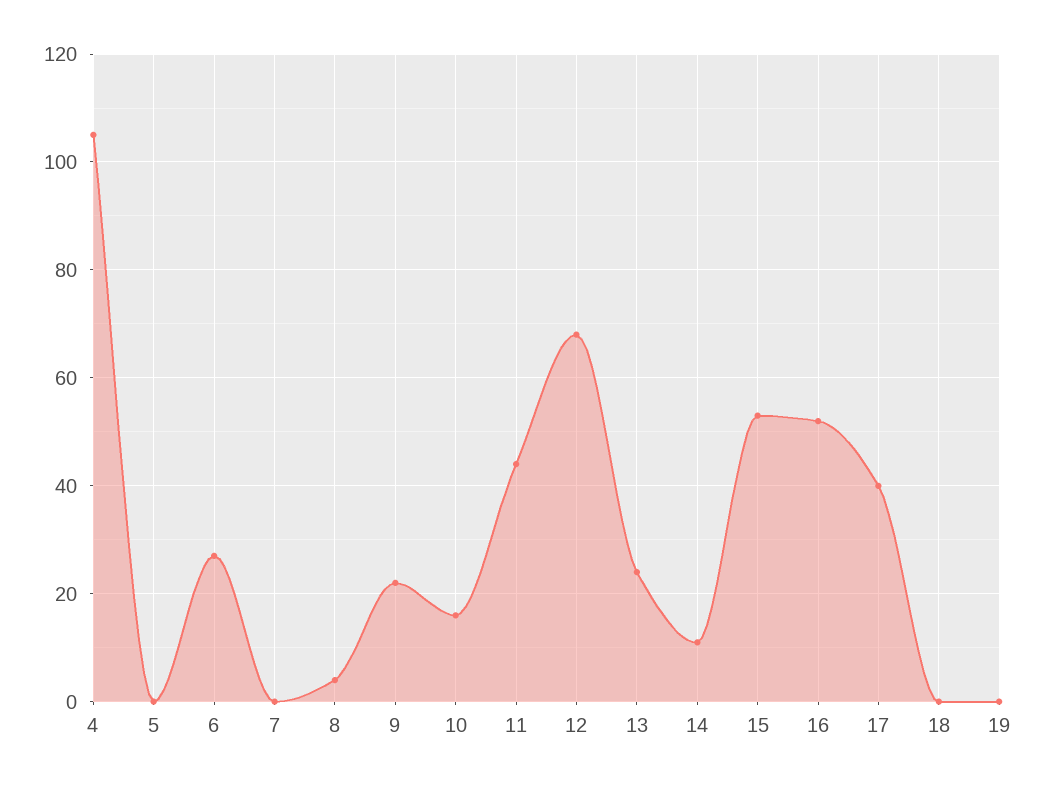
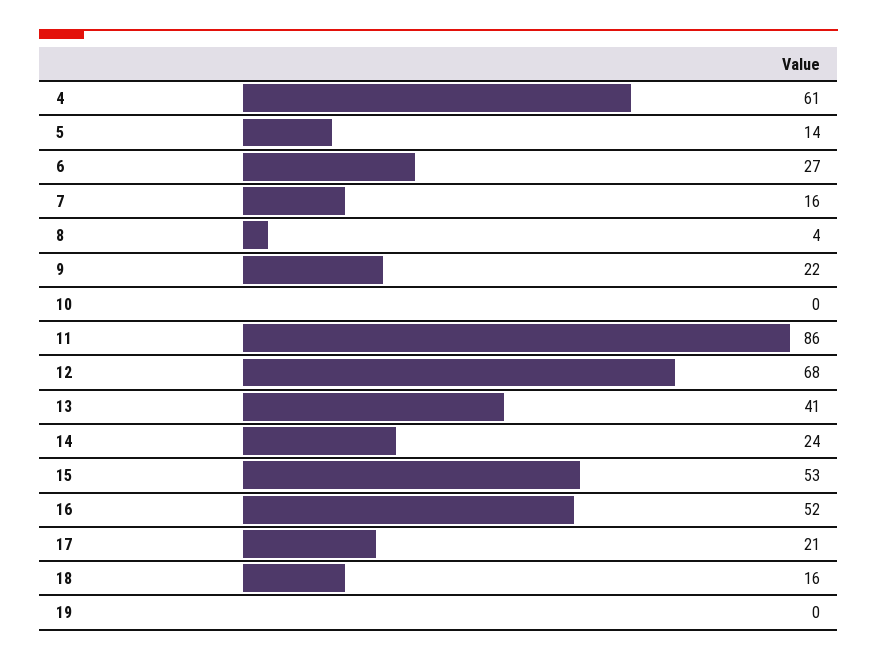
  {
-   "4": 105,
+   "4": 61,
-   "5": 0,
+   "5": 14,
    "6": 27,
-   "7": 0,
+   "7": 16,
    "8": 4,
    "9": 22,
-   "10": 15,
+   "10": 0,
-   "11": 45,
+   "11": 86,
    "12": 68,
-   "13": 25,
+   "13": 41,
-   "14": 10,
+   "14": 24,
    "15": 53,
    "16": 52,
-   "17": 40,
+   "17": 21,
-   "18": 0,
+   "18": 16,
    "19": 0
  }

